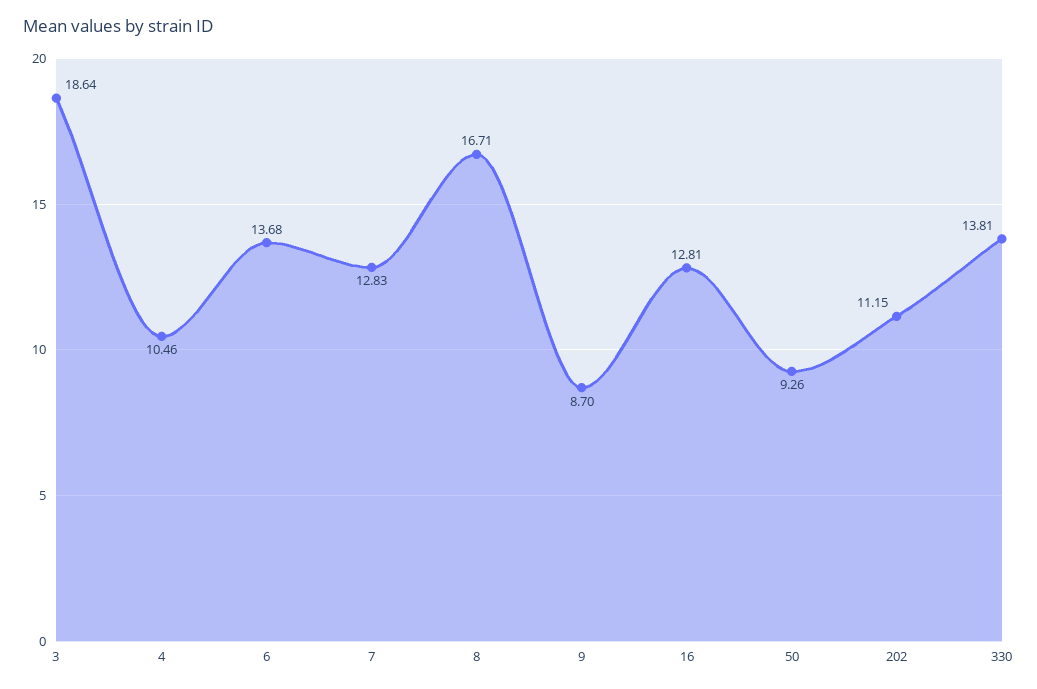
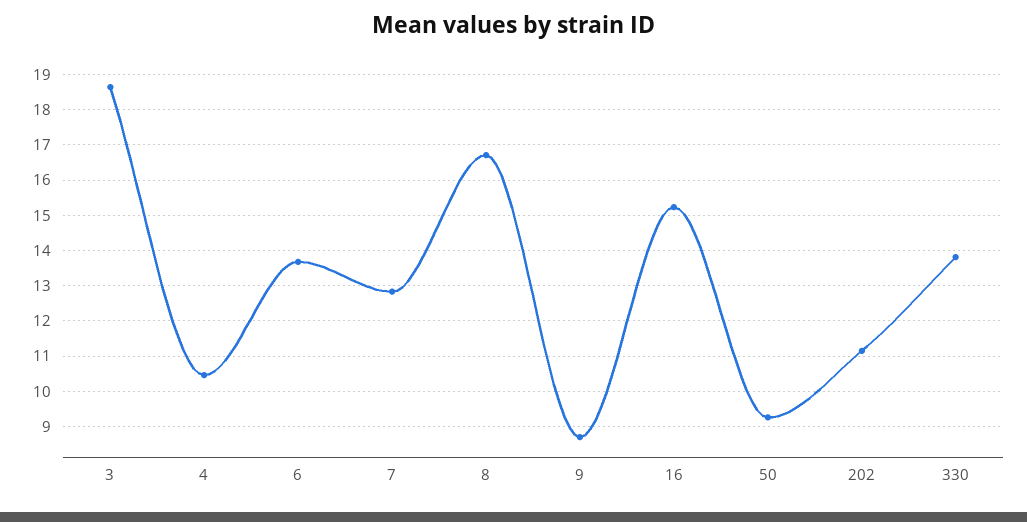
  {
    "3": 18.64,
    "4": 10.46,
    "6": 13.68,
    "7": 12.83,
    "8": 16.71,
    "9": 8.7,
-   "16": 12.81,
+   "16": 15.2,
    "50": 9.26,
    "202": 11.15,
    "330": 13.81
  }

